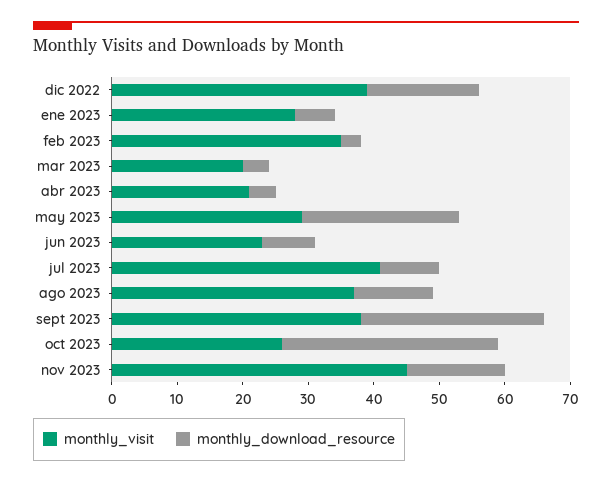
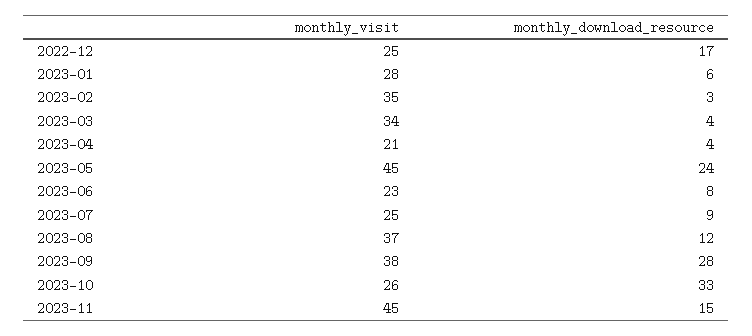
  {
    "monthly_visit": {
-     "dic 2022": 40,
+     "dic 2022": 25,
      "ene 2023": 28,
      "feb 2023": 35,
-     "mar 2023": 20,
+     "mar 2023": 34,
      "abr 2023": 21,
-     "may 2023": 30,
+     "may 2023": 45,
      "jun 2023": 23,
-     "jul 2023": 40,
+     "jul 2023": 25,
      "ago 2023": 37,
      "sept 2023": 38,
      "oct 2023": 26,
      "nov 2023": 45
    },
    "monthly_download_resource": {
      "dic 2022": 17,
      "ene 2023": 6,
      "feb 2023": 3,
      "mar 2023": 4,
      "abr 2023": 4,
      "may 2023": 24,
      "jun 2023": 8,
      "jul 2023": 9,
      "ago 2023": 12,
      "sept 2023": 28,
      "oct 2023": 33,
      "nov 2023": 15
    }
  }

